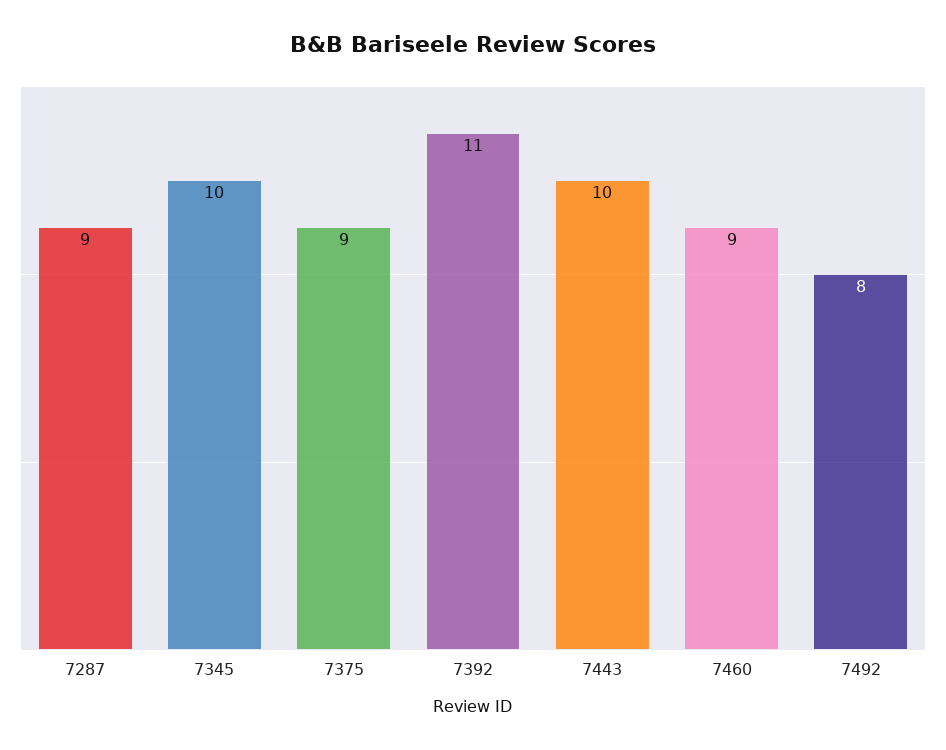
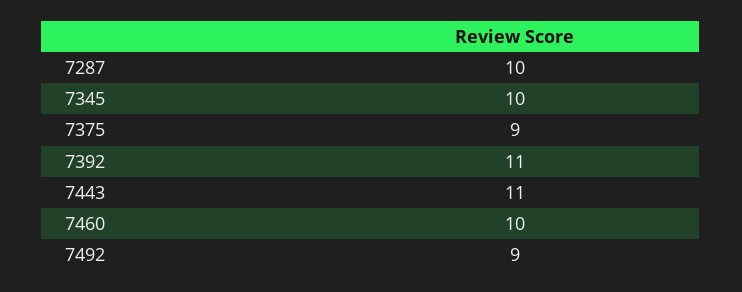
  {
-   "7287": 9,
+   "7287": 10,
    "7345": 10,
    "7375": 9,
    "7392": 11,
-   "7443": 10,
+   "7443": 11,
-   "7460": 9,
+   "7460": 10,
-   "7492": 8
+   "7492": 9
  }

